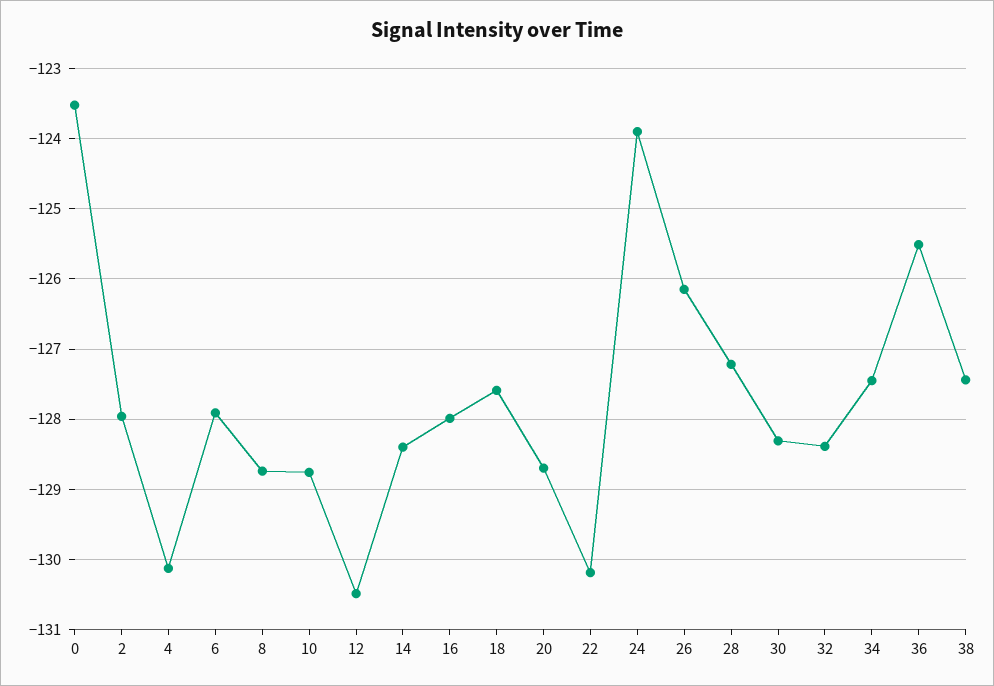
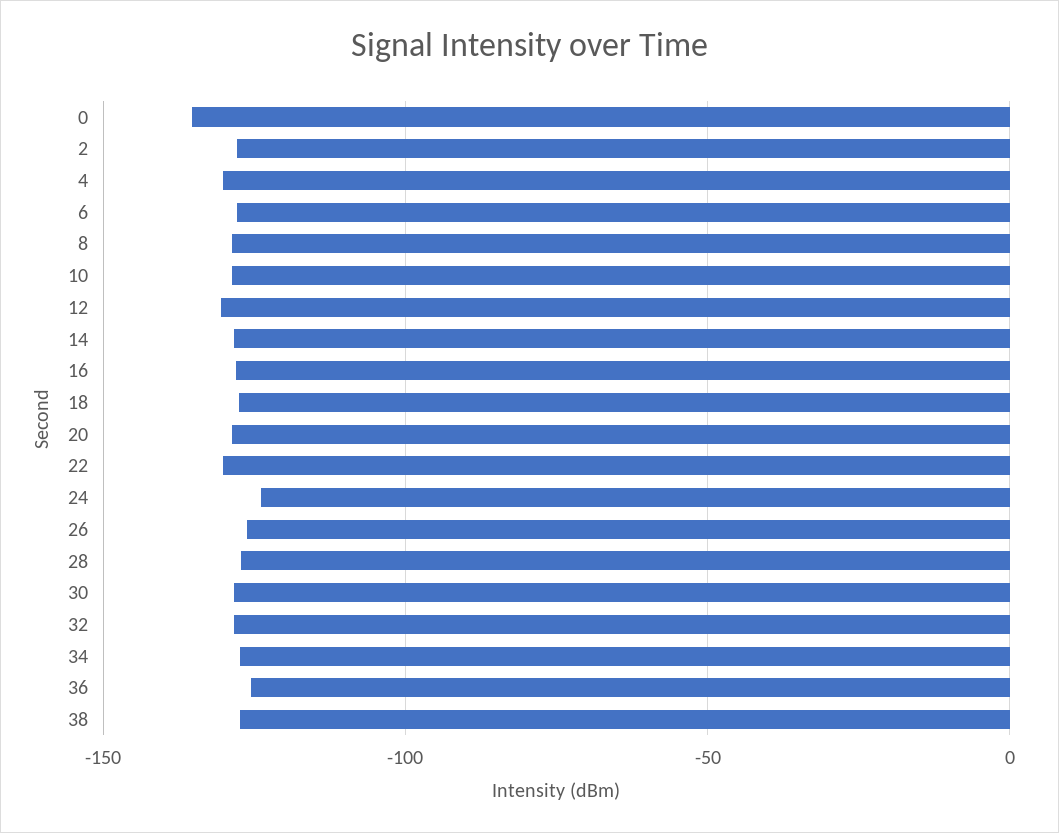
  {
-   "0": -123.5,
+   "0": -135,
    "2": -128,
    "4": -130.1,
    "6": -127.9,
    "8": -128.7,
    "10": -128.8,
    "12": -130.5,
    "14": -128.4,
    "16": -128,
    "18": -127.6,
    "20": -128.7,
    "22": -130.2,
    "24": -123.9,
    "26": -126.2,
    "28": -127.2,
    "30": -128.3,
    "32": -128.4,
    "34": -127.5,
    "36": -125.5,
    "38": -127.4
  }

